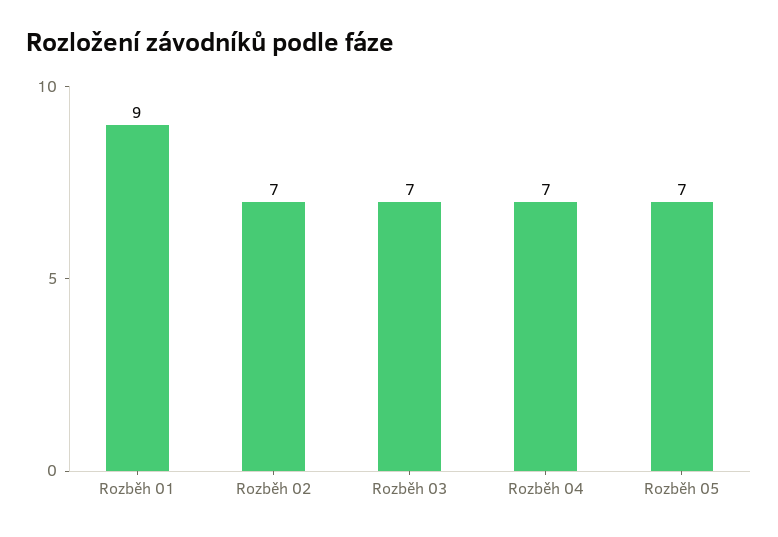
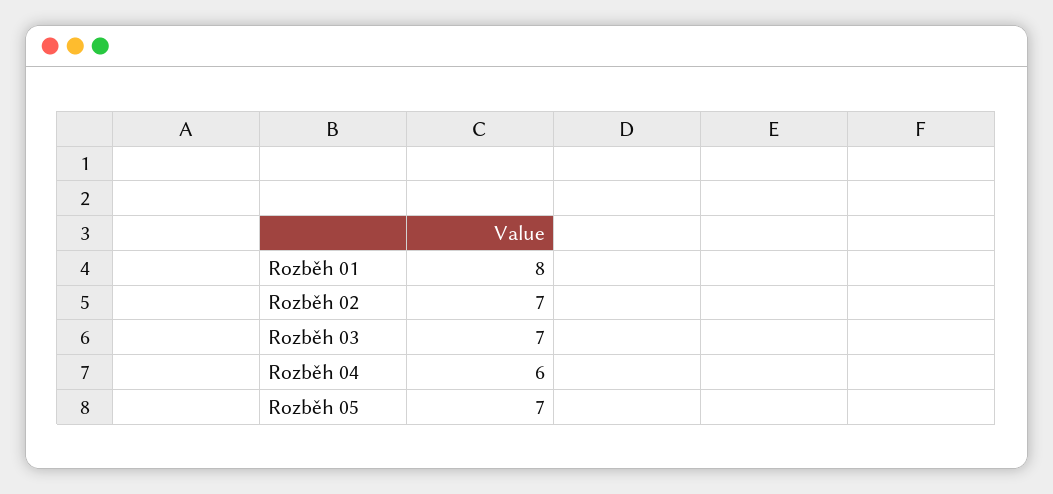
  {
-   "Rozběh 01": 9,
+   "Rozběh 01": 8,
    "Rozběh 02": 7,
    "Rozběh 03": 7,
-   "Rozběh 04": 7,
+   "Rozběh 04": 6,
    "Rozběh 05": 7
  }

